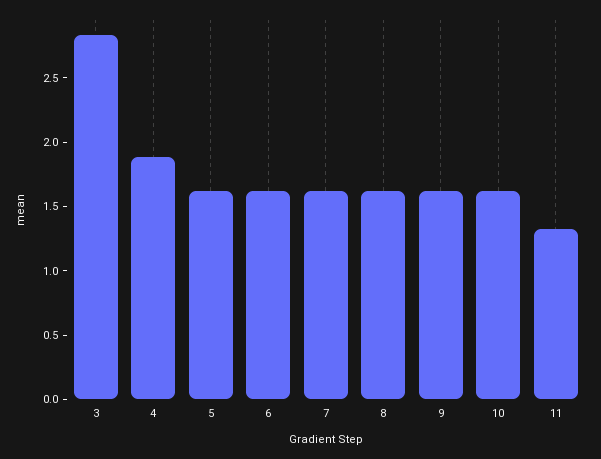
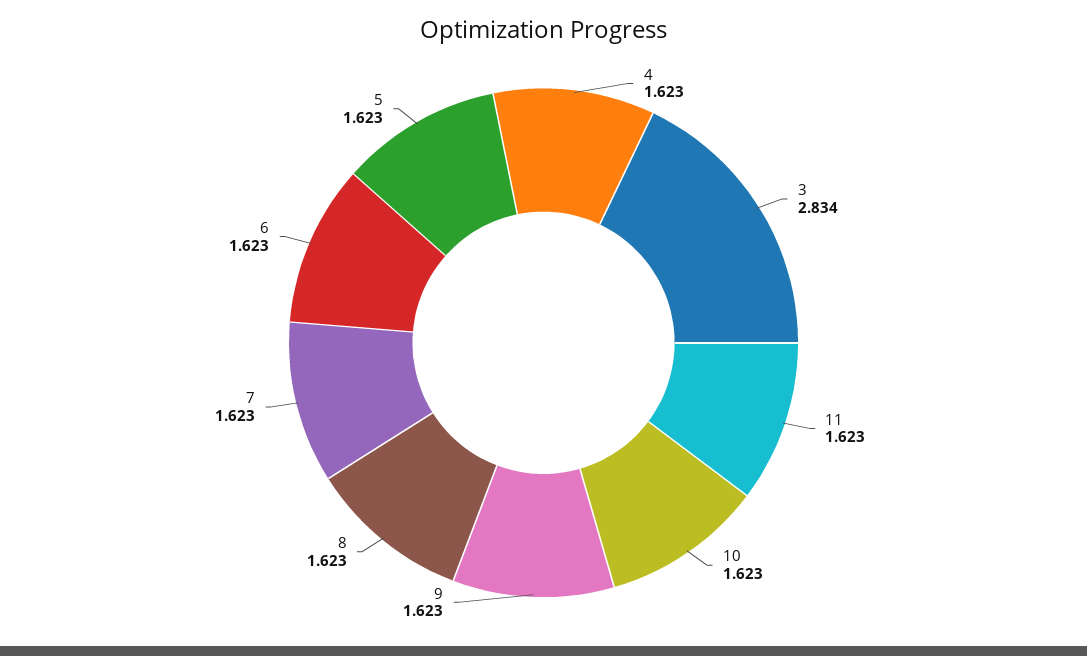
  {
    "3": 2.834,
-   "4": 1.9,
+   "4": 1.623,
    "5": 1.623,
    "6": 1.623,
    "7": 1.623,
    "8": 1.623,
    "9": 1.623,
    "10": 1.623,
-   "11": 1.3
+   "11": 1.623
  }

